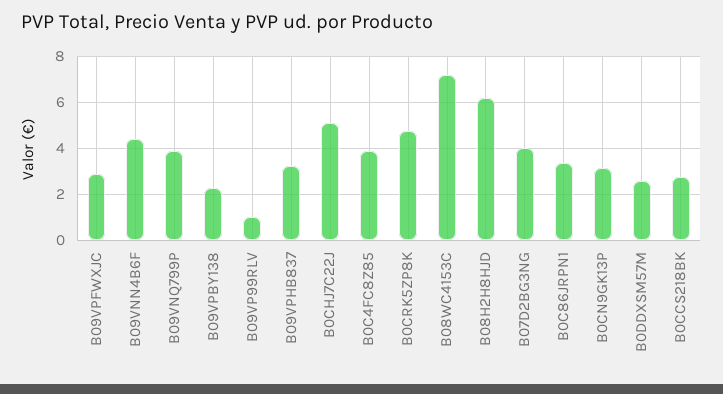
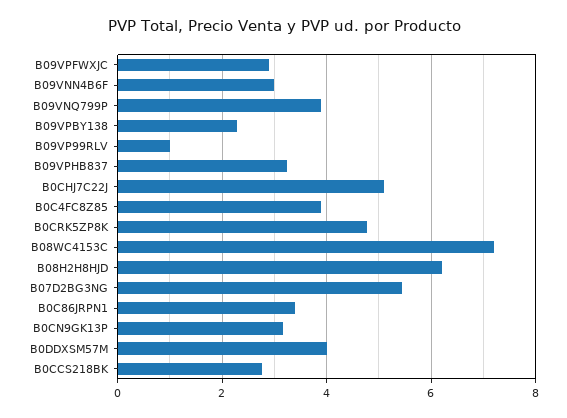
  {
    "B09VPFWXJC": 3,
-   "B09VNN4B6F": 4.5,
+   "B09VNN4B6F": 3,
    "B09VNQ799P": 4,
    "B09VPBY138": 2.2,
    "B09VP99RLV": 1,
    "B09VPHB837": 3.2,
    "B0CHJ7C22J": 5,
    "B0C4FC8Z85": 4,
    "B0CRK5ZP8K": 4.8,
    "B08WC4153C": 7.2,
    "B08H2H8HJD": 6.2,
-   "B07D2BG3NG": 4,
+   "B07D2BG3NG": 5.4,
    "B0C86JRPN1": 3.4,
    "B0CN9GK13P": 3.2,
-   "B0DDXSM57M": 2.5,
+   "B0DDXSM57M": 4,
    "B0CCS218BK": 2.8
  }

